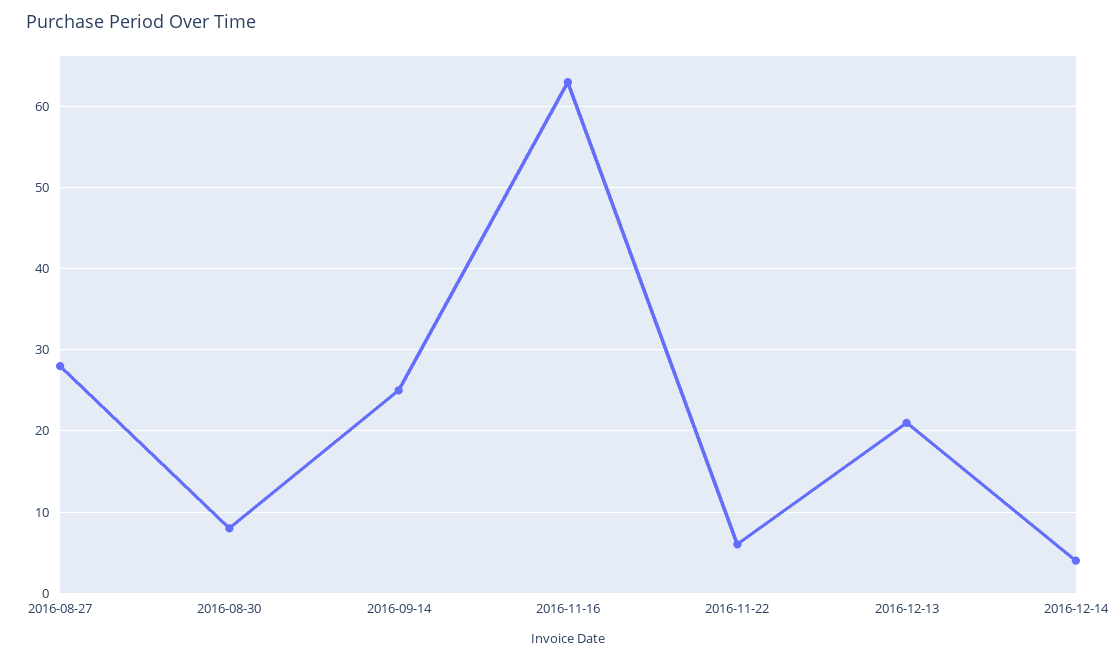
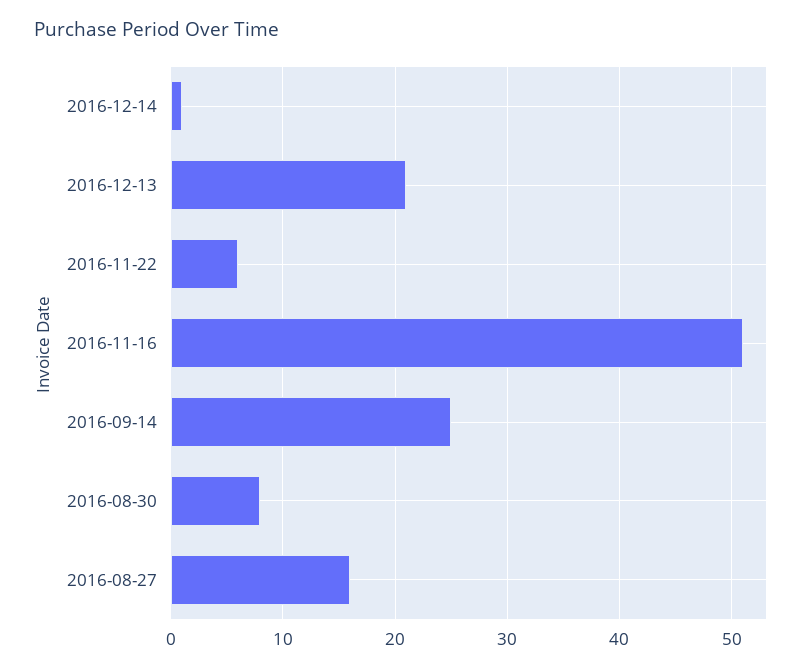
  {
-   "2016-08-27": 28,
+   "2016-08-27": 16,
    "2016-08-30": 8,
    "2016-09-14": 25,
-   "2016-11-16": 63,
+   "2016-11-16": 51,
    "2016-11-22": 6,
    "2016-12-13": 21,
-   "2016-12-14": 4
+   "2016-12-14": 1
  }

